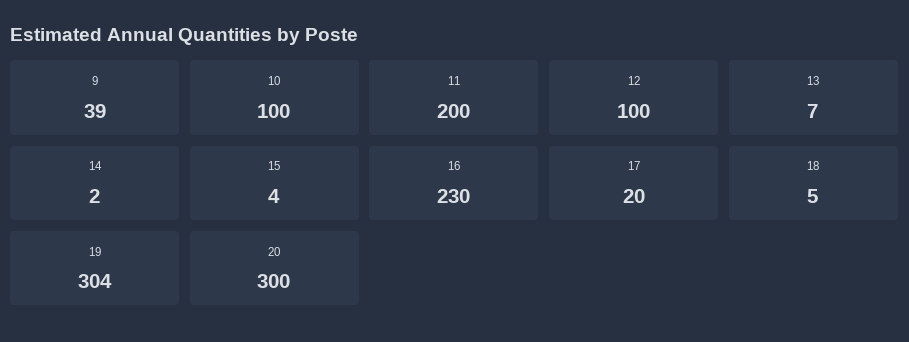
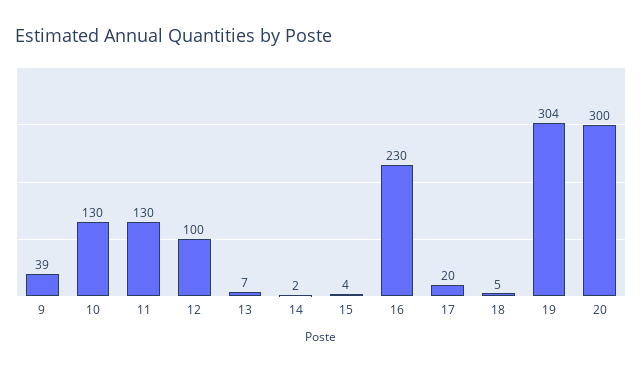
  {
    "9": 39,
-   "10": 100,
+   "10": 130,
-   "11": 200,
+   "11": 130,
    "12": 100,
    "13": 7,
    "14": 2,
    "15": 4,
    "16": 230,
    "17": 20,
    "18": 5,
    "19": 304,
    "20": 300
  }

